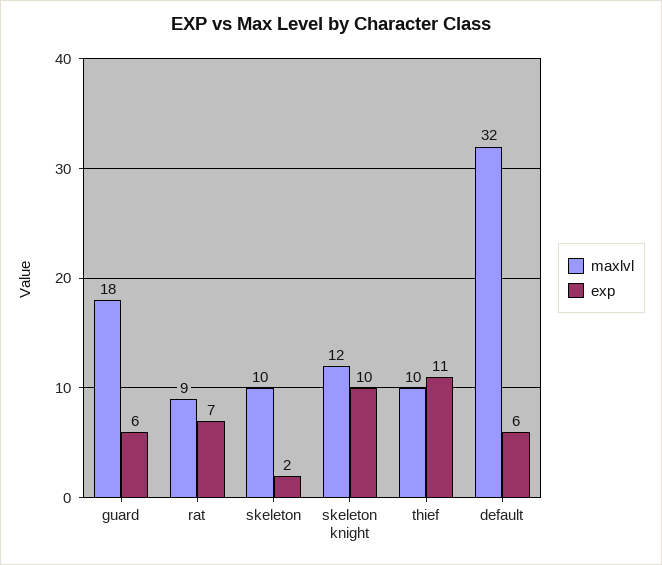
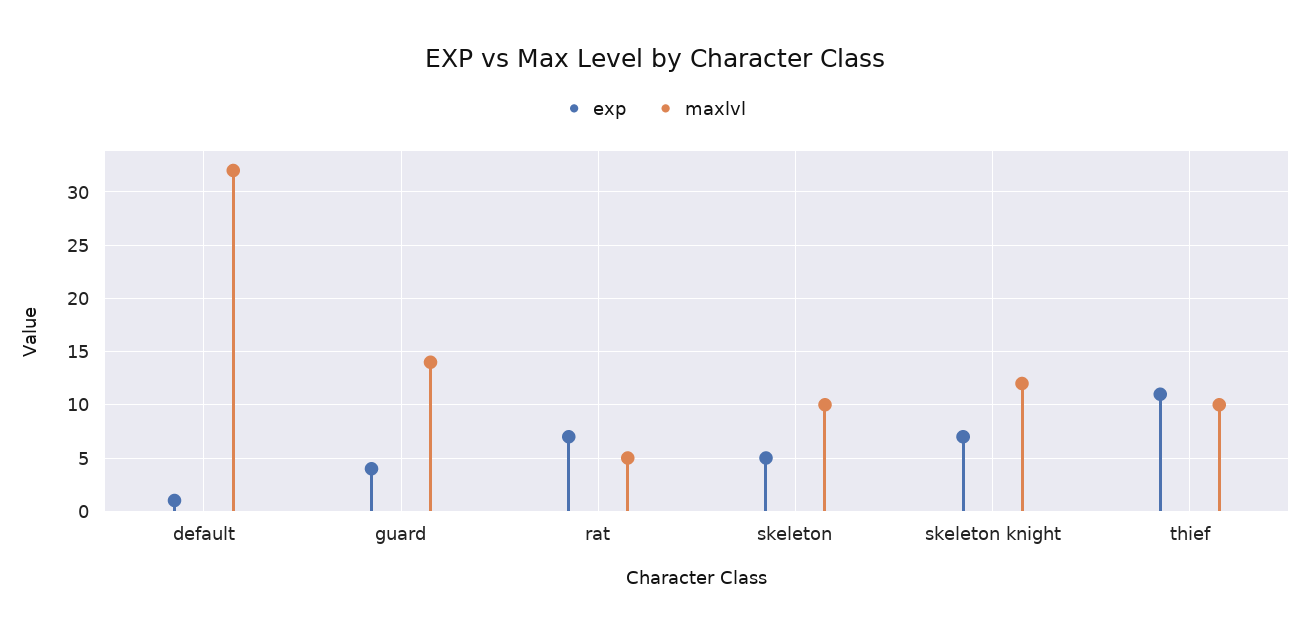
  {
    "maxlvl": {
-     "guard": 18,
+     "guard": 14,
-     "rat": 9,
+     "rat": 5,
      "skeleton": 10,
      "skeleton knight": 12,
      "thief": 10,
      "default": 32
    },
    "exp": {
-     "guard": 6,
+     "guard": 4,
      "rat": 7,
-     "skeleton": 2,
+     "skeleton": 5,
-     "skeleton knight": 10,
+     "skeleton knight": 7,
      "thief": 11,
-     "default": 6
+     "default": 1
    }
  }

